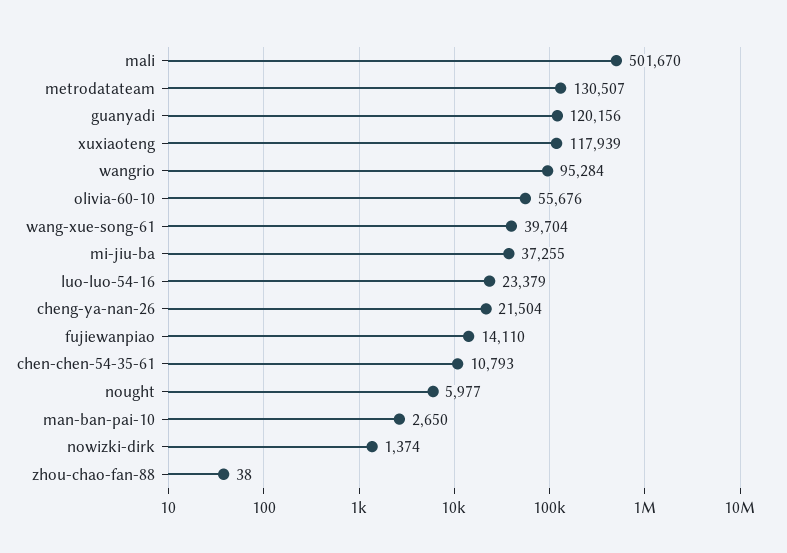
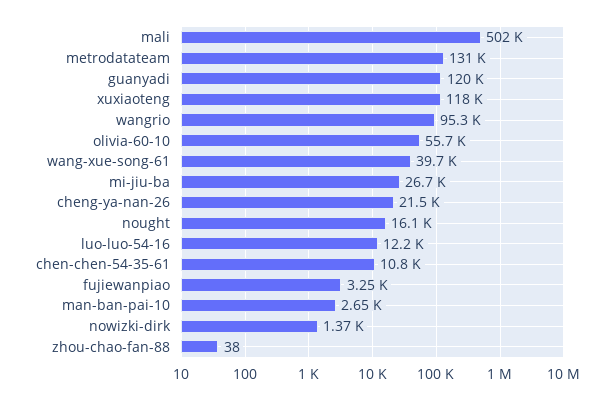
  {
    "mali": 501670,
    "metrodatateam": 130507,
    "guanyadi": 120156,
    "xuxiaoteng": 117939,
    "wangrio": 95284,
    "olivia-60-10": 55676,
    "wang-xue-song-61": 39704,
-   "mi-jiu-ba": 37255,
+   "mi-jiu-ba": 26700,
-   "luo-luo-54-16": 23379,
+   "luo-luo-54-16": 12200,
    "cheng-ya-nan-26": 21504,
-   "fujiewanpiao": 14110,
+   "fujiewanpiao": 3250,
    "chen-chen-54-35-61": 10793,
-   "nought": 5977,
+   "nought": 16100,
    "man-ban-pai-10": 2650,
    "nowizki-dirk": 1374,
    "zhou-chao-fan-88": 38
  }

